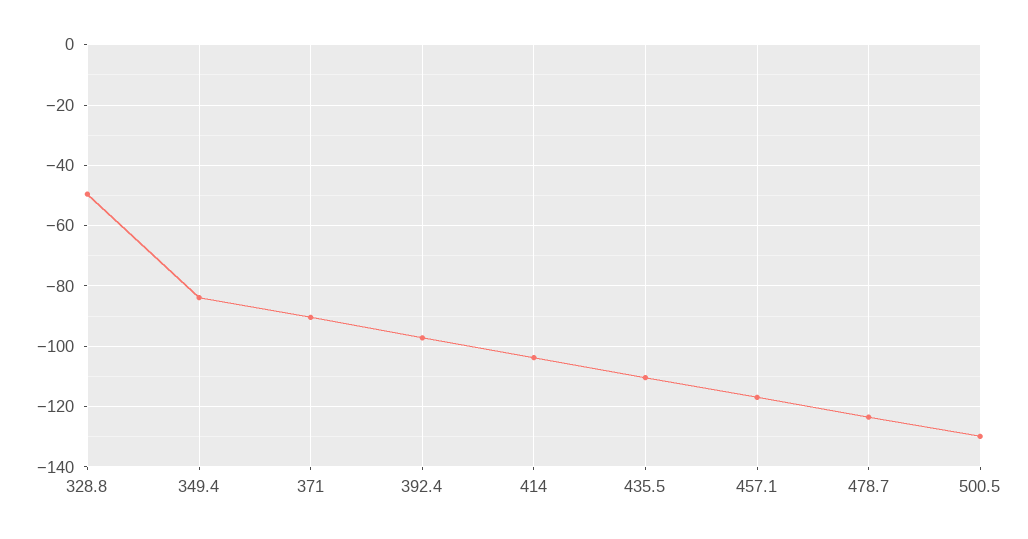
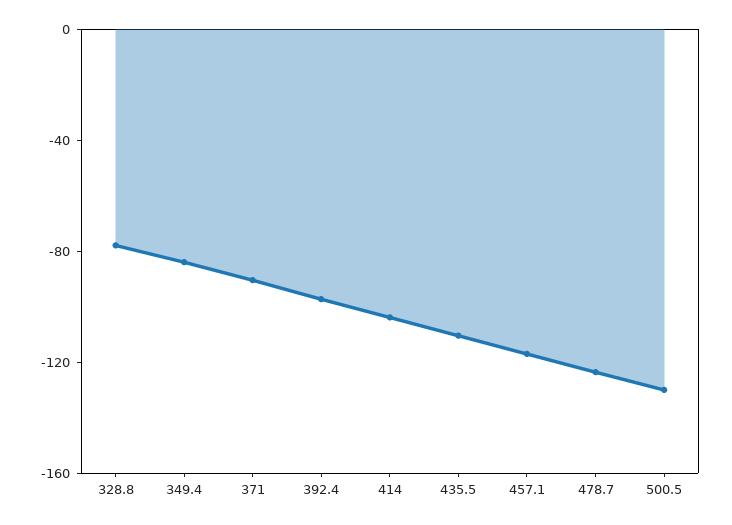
  {
-   "328.8": -50,
+   "328.8": -80,
    "349.4": -84,
    "371": -90,
    "392.4": -98,
    "414": -104,
    "435.5": -110,
    "457.1": -118,
    "478.7": -124,
    "500.5": -130
  }

